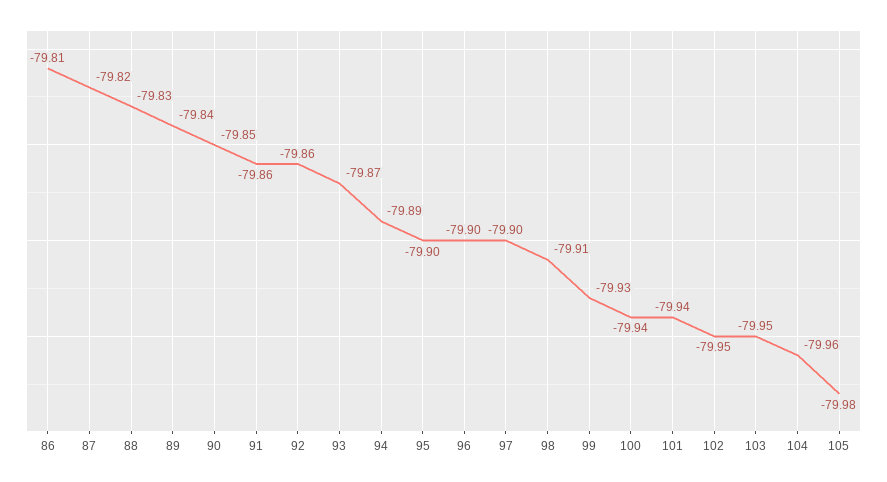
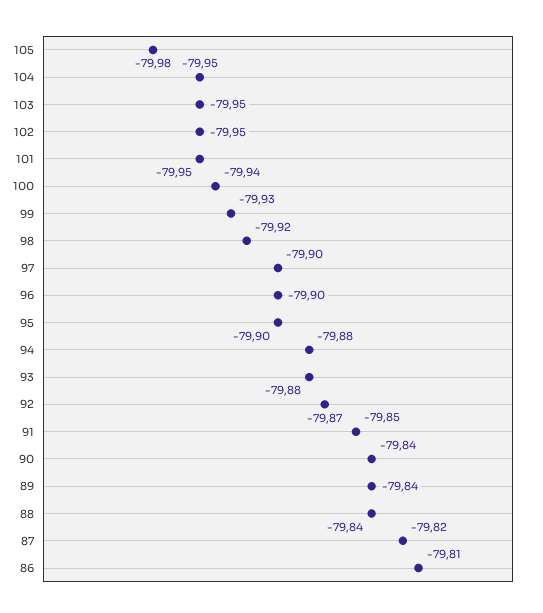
  {
    "86": -79.81,
    "87": -79.82,
-   "88": -79.83,
+   "88": -79.84,
    "89": -79.84,
-   "90": -79.85,
+   "90": -79.84,
-   "91": -79.86,
+   "91": -79.85,
-   "92": -79.86,
+   "92": -79.87,
-   "93": -79.87,
+   "93": -79.88,
-   "94": -79.89,
+   "94": -79.88,
    "95": -79.9,
    "96": -79.9,
    "97": -79.9,
-   "98": -79.91,
+   "98": -79.92,
    "99": -79.93,
    "100": -79.94,
-   "101": -79.94,
+   "101": -79.95,
    "102": -79.95,
    "103": -79.95,
-   "104": -79.96,
+   "104": -79.95,
    "105": -79.98
  }

